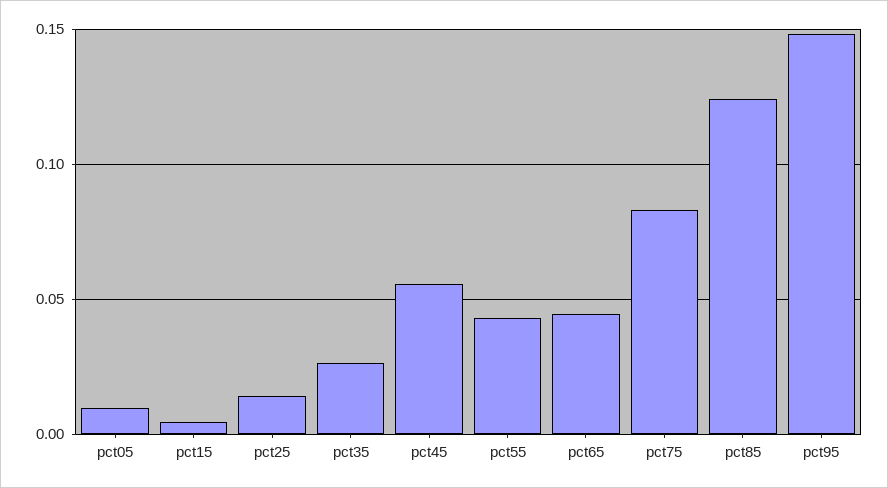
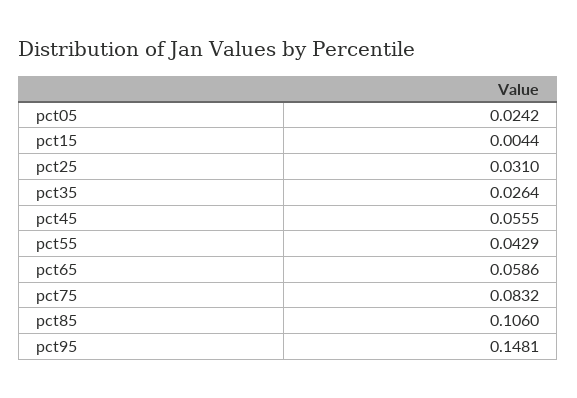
  {
-   "pct05": 0.01,
+   "pct05": 0.0242,
    "pct15": 0.0044,
-   "pct25": 0.015,
+   "pct25": 0.031,
    "pct35": 0.0264,
    "pct45": 0.0555,
    "pct55": 0.0429,
-   "pct65": 0.045,
+   "pct65": 0.0586,
    "pct75": 0.0832,
-   "pct85": 0.125,
+   "pct85": 0.106,
    "pct95": 0.1481
  }

